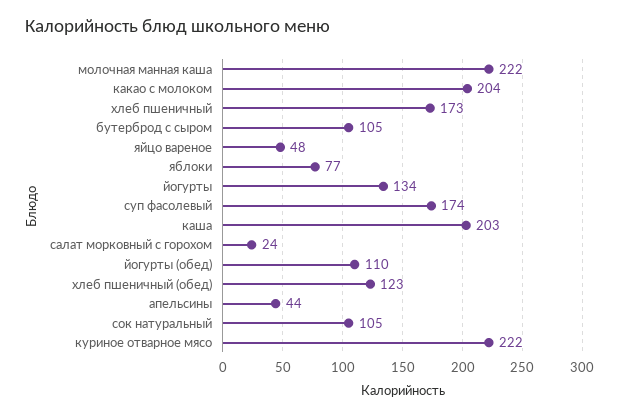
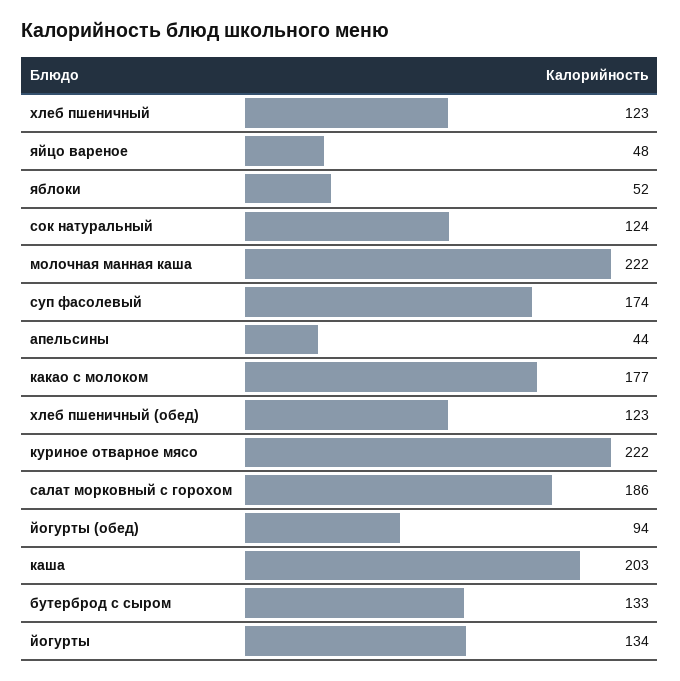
  {
    "молочная манная каша": 222,
-   "какао с молоком": 204,
+   "какао с молоком": 177,
-   "хлеб пшеничный": 173,
+   "хлеб пшеничный": 123,
-   "бутерброд с сыром": 105,
+   "бутерброд с сыром": 133,
    "яйцо вареное": 48,
-   "яблоки": 77,
+   "яблоки": 52,
    "йогурты": 134,
    "суп фасолевый": 174,
    "каша": 203,
-   "салат морковный с горохом": 24,
+   "салат морковный с горохом": 186,
-   "йогурты (обед)": 110,
+   "йогурты (обед)": 94,
    "хлеб пшеничный (обед)": 123,
    "апельсины": 44,
-   "сок натуральный": 105,
+   "сок натуральный": 124,
    "куриное отварное мясо": 222
  }

